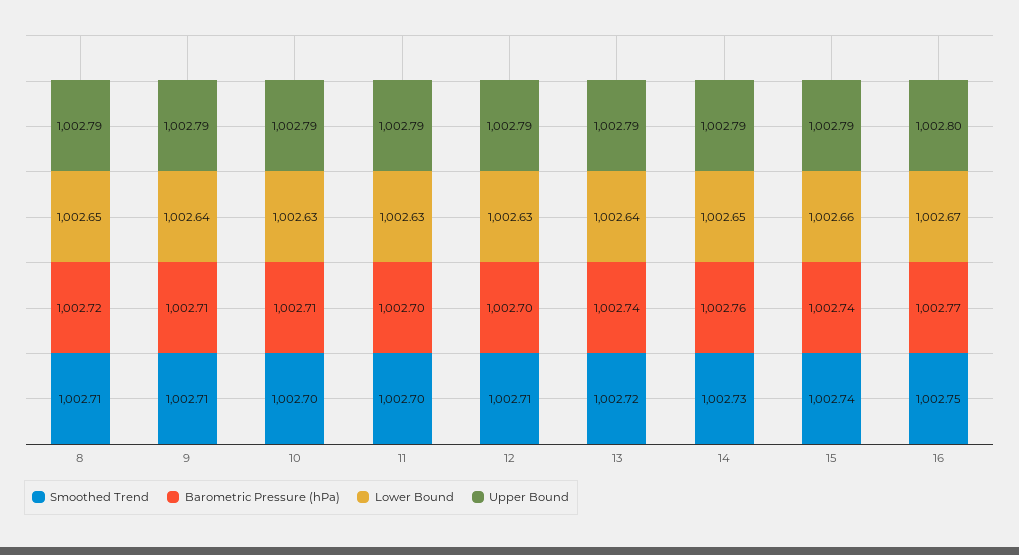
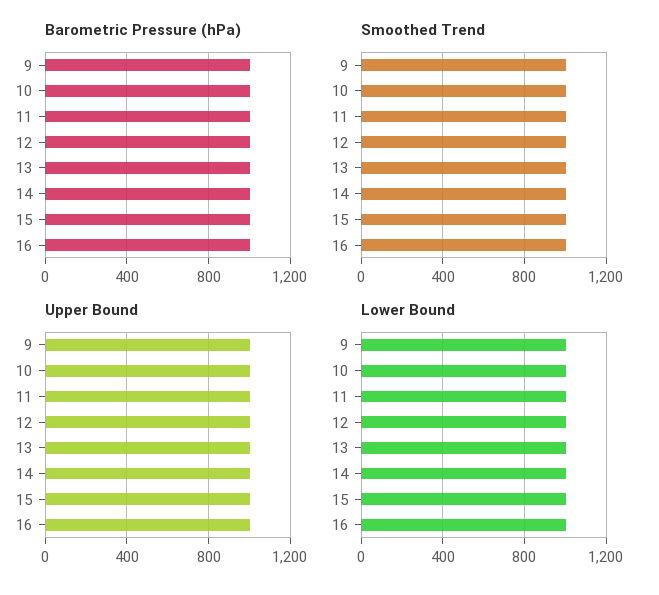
  {
    "Smoothed Trend": {
-     "8": 1002.71,
      "9": 1002.71,
      "10": 1002.7,
      "11": 1002.7,
      "12": 1002.71,
      "13": 1002.72,
      "14": 1002.73,
      "15": 1002.74,
      "16": 1002.75
    },
    "Barometric Pressure (hPa)": {
-     "8": 1002.72,
      "9": 1002.71,
      "10": 1002.71,
      "11": 1002.7,
      "12": 1002.7,
      "13": 1002.74,
      "14": 1002.76,
      "15": 1002.74,
      "16": 1002.77
    },
    "Lower Bound": {
-     "8": 1002.65,
      "9": 1002.64,
      "10": 1002.63,
      "11": 1002.63,
      "12": 1002.63,
      "13": 1002.64,
      "14": 1002.65,
      "15": 1002.66,
      "16": 1002.67
    },
    "Upper Bound": {
-     "8": 1002.79,
      "9": 1002.79,
      "10": 1002.79,
      "11": 1002.79,
      "12": 1002.79,
      "13": 1002.79,
      "14": 1002.79,
      "15": 1002.79,
      "16": 1002.8
    }
  }

